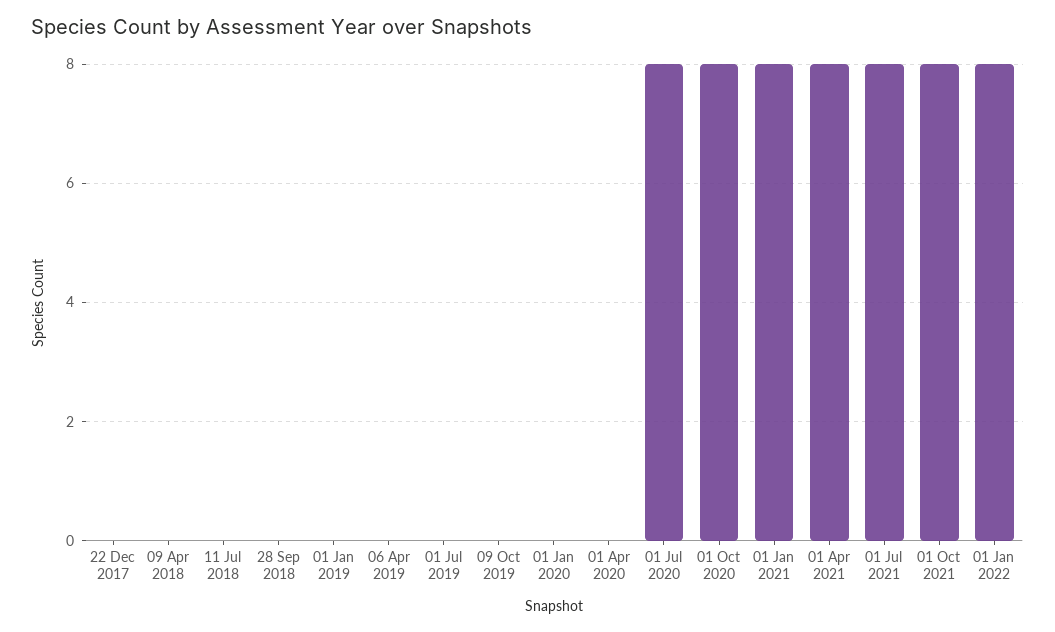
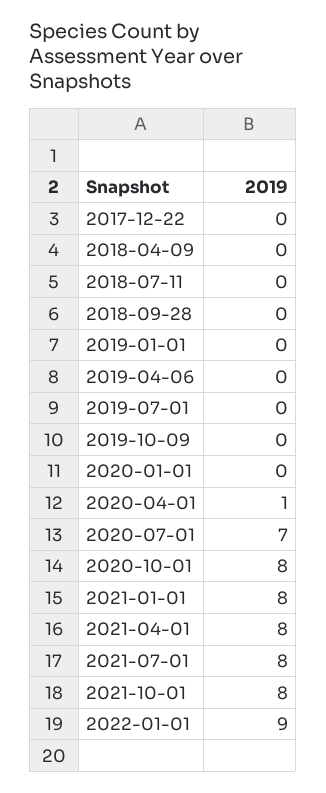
  {
    "22 Dec 2017": 0,
    "09 Apr 2018": 0,
    "11 Jul 2018": 0,
    "28 Sep 2018": 0,
    "01 Jan 2019": 0,
    "06 Apr 2019": 0,
    "01 Jul 2019": 0,
    "09 Oct 2019": 0,
    "01 Jan 2020": 0,
-   "01 Apr 2020": 0,
+   "01 Apr 2020": 1,
-   "01 Jul 2020": 8,
+   "01 Jul 2020": 7,
    "01 Oct 2020": 8,
    "01 Jan 2021": 8,
    "01 Apr 2021": 8,
    "01 Jul 2021": 8,
    "01 Oct 2021": 8,
-   "01 Jan 2022": 8
+   "01 Jan 2022": 9
  }

